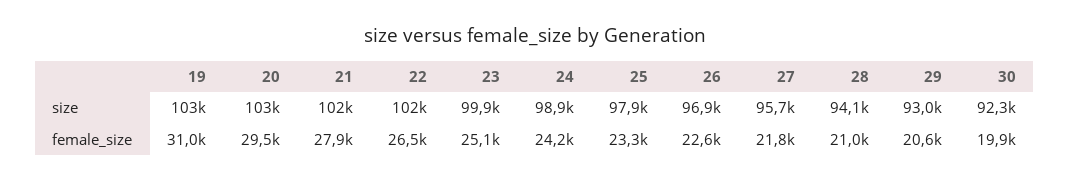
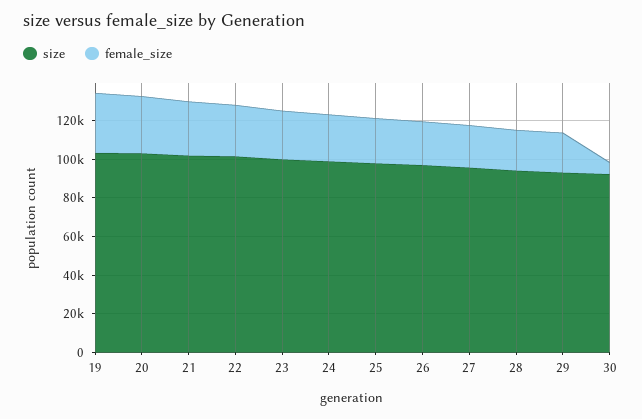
  {
    "size": {
      "19": 103000,
      "20": 103000,
      "21": 102000,
      "22": 102000,
      "23": 99900,
      "24": 98900,
      "25": 97900,
      "26": 96900,
      "27": 95700,
      "28": 94100,
      "29": 93000,
      "30": 92300
    },
    "female_size": {
      "19": 31000,
      "20": 29500,
      "21": 27900,
      "22": 26500,
      "23": 25100,
      "24": 24200,
      "25": 23300,
      "26": 22600,
      "27": 21800,
      "28": 21000,
      "29": 20600,
-     "30": 19900
+     "30": 5000
    }
  }

